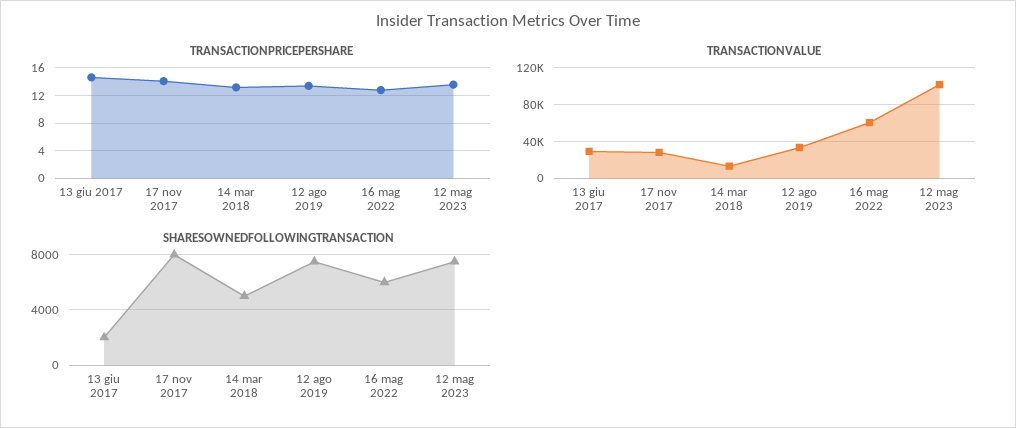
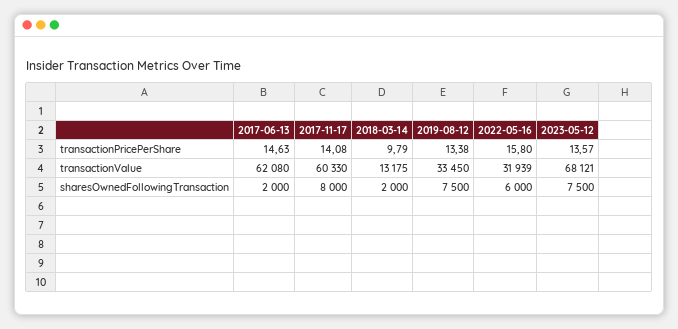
  {
    "TRANSACTIONPRICEPERSHARE": {
      "13 giu 2017": 14.63,
      "17 nov 2017": 14.08,
-     "14 mar 2018": 13,
+     "14 mar 2018": 9.79,
      "12 ago 2019": 13.38,
-     "16 mag 2022": 13,
+     "16 mag 2022": 15.8,
      "12 mag 2023": 13.57
    },
    "TRANSACTIONVALUE": {
-     "13 giu 2017": 30000,
+     "13 giu 2017": 62080,
-     "17 nov 2017": 30000,
+     "17 nov 2017": 60330,
      "14 mar 2018": 13175,
      "12 ago 2019": 33450,
-     "16 mag 2022": 60000,
+     "16 mag 2022": 31939,
-     "12 mag 2023": 100000
+     "12 mag 2023": 68121
    },
    "SHARESOWNEDFOLLOWINGTRANSACTION": {
      "13 giu 2017": 2000,
      "17 nov 2017": 8000,
-     "14 mar 2018": 5000,
+     "14 mar 2018": 2000,
      "12 ago 2019": 7500,
      "16 mag 2022": 6000,
      "12 mag 2023": 7500
    }
  }

